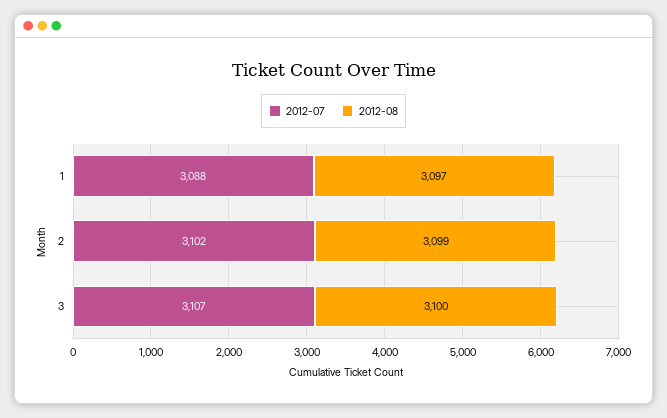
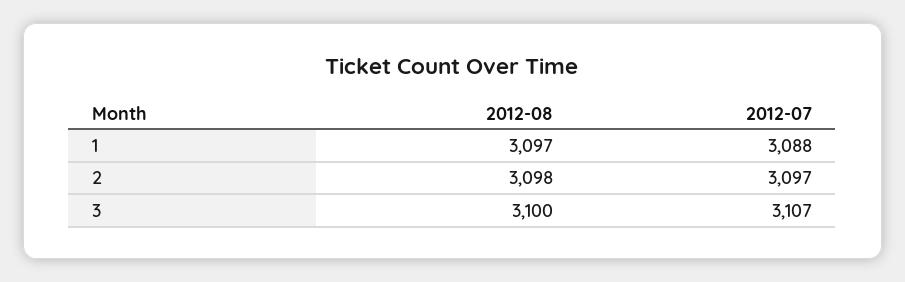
  {
    "2012-07": {
      "1": 3088,
-     "2": 3102,
+     "2": 3097,
      "3": 3107
    },
    "2012-08": {
      "1": 3097,
-     "2": 3099,
+     "2": 3098,
      "3": 3100
    }
  }

